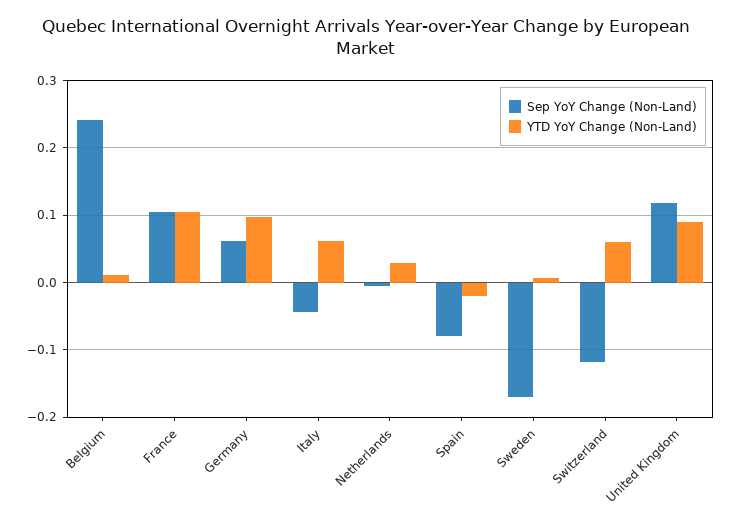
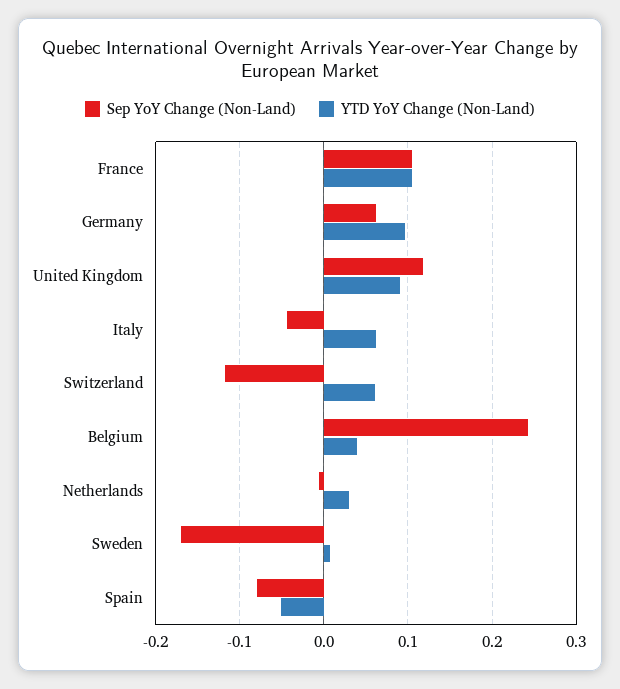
  {
    "Sep YoY Change (Non-Land)": {
      "Belgium": 0.24,
      "France": 0.1,
      "Germany": 0.06,
      "Italy": -0.04,
      "Netherlands": -0.01,
      "Spain": -0.08,
      "Sweden": -0.17,
      "Switzerland": -0.12,
      "United Kingdom": 0.12
    },
    "YTD YoY Change (Non-Land)": {
-     "Belgium": 0.01,
+     "Belgium": 0.04,
      "France": 0.1,
      "Germany": 0.1,
      "Italy": 0.06,
      "Netherlands": 0.03,
-     "Spain": -0.02,
+     "Spain": -0.05,
      "Sweden": 0.01,
      "Switzerland": 0.06,
      "United Kingdom": 0.09
    }
  }

